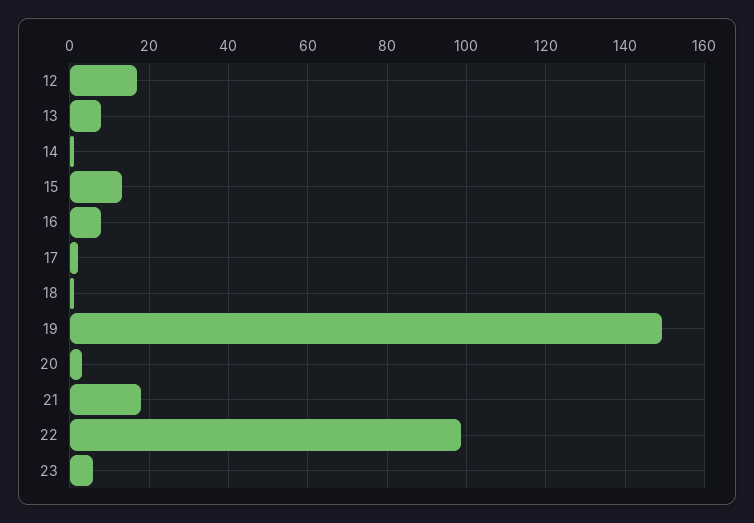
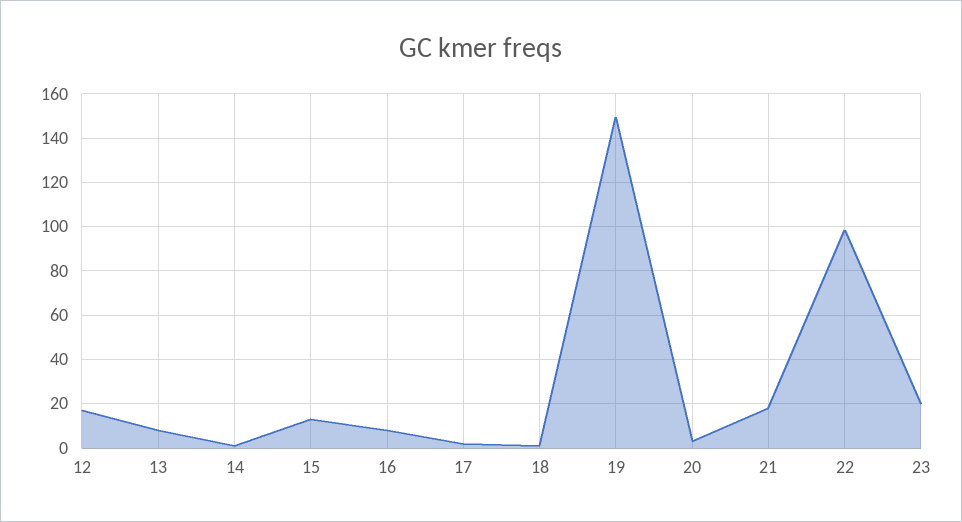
  {
    "12": 18,
    "13": 8,
    "14": 2,
    "15": 14,
    "16": 8,
    "17": 2,
    "18": 2,
    "19": 150,
    "20": 4,
    "21": 18,
    "22": 98,
-   "23": 6
+   "23": 20
  }

